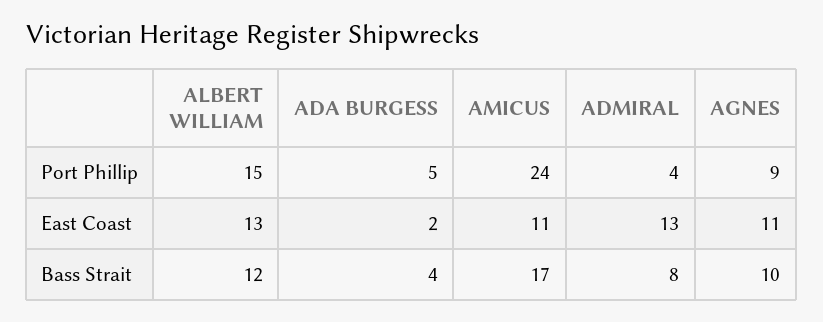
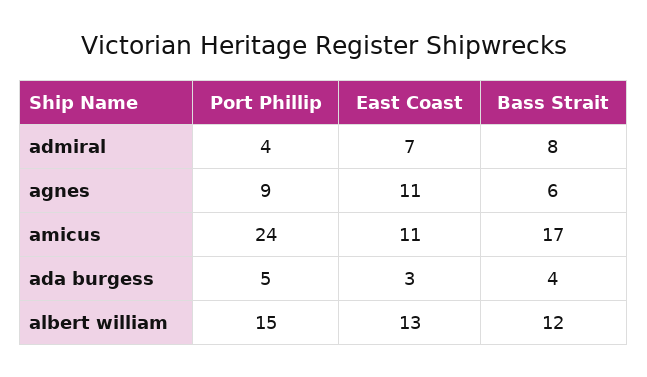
  {
    "ALBERT WILLIAM": {
      "Port Phillip": 15,
      "East Coast": 13,
      "Bass Strait": 12
    },
    "ADA BURGESS": {
      "Port Phillip": 5,
-     "East Coast": 2,
+     "East Coast": 3,
      "Bass Strait": 4
    },
    "AMICUS": {
      "Port Phillip": 24,
      "East Coast": 11,
      "Bass Strait": 17
    },
    "ADMIRAL": {
      "Port Phillip": 4,
-     "East Coast": 13,
+     "East Coast": 7,
      "Bass Strait": 8
    },
    "AGNES": {
      "Port Phillip": 9,
      "East Coast": 11,
-     "Bass Strait": 10
+     "Bass Strait": 6
    }
  }

